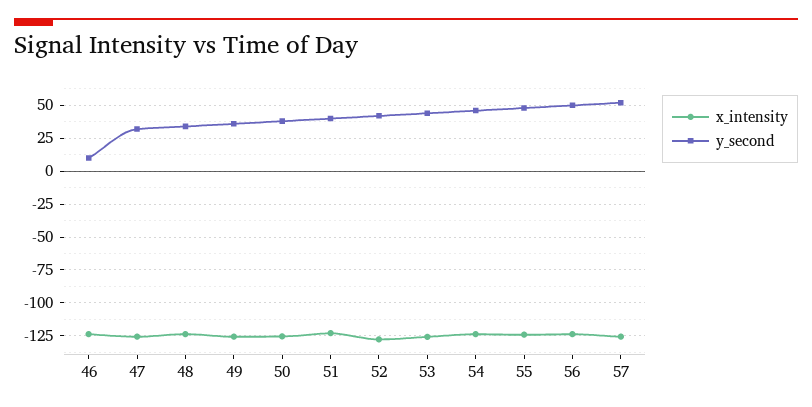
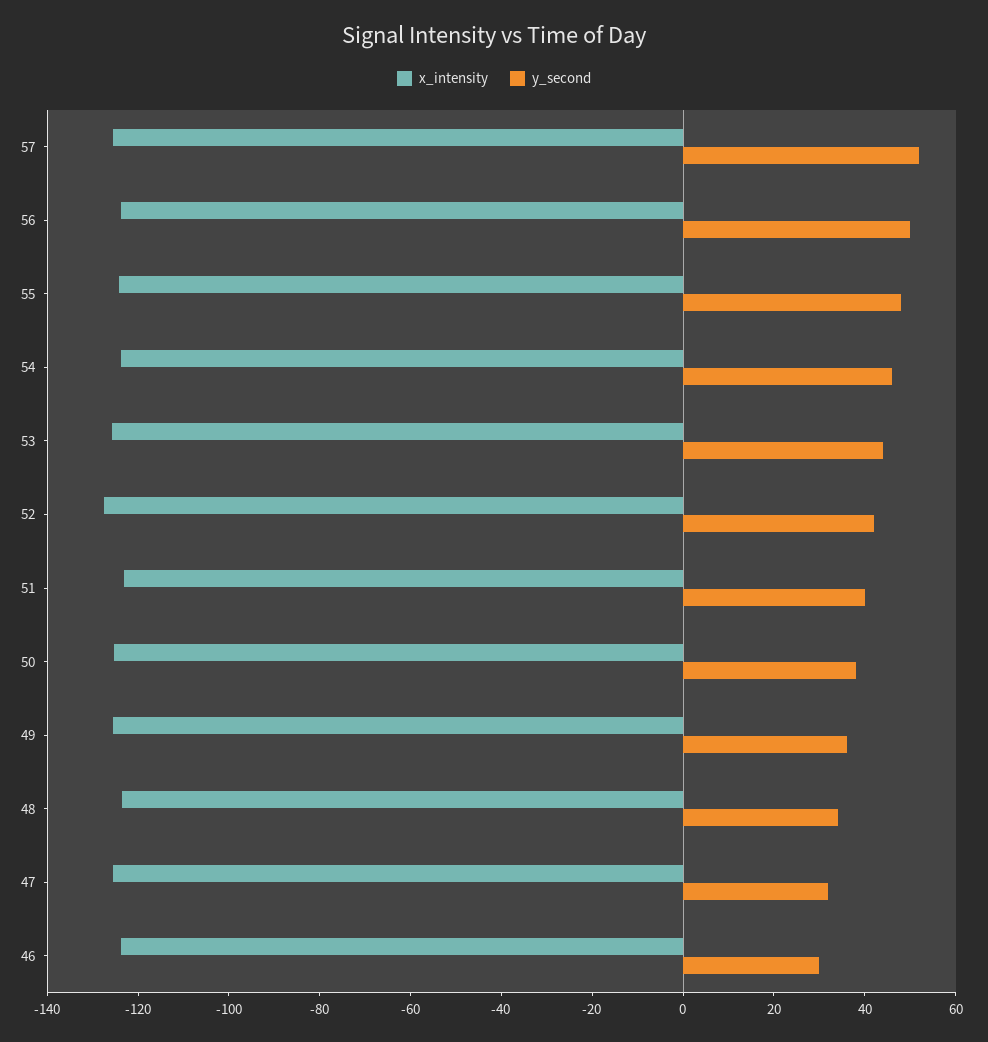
  {
    "x_intensity": {
      "46": -125,
      "47": -125,
      "48": -125,
      "49": -125,
      "50": -125,
      "51": -125,
      "52": -130,
      "53": -125,
      "54": -125,
      "55": -125,
      "56": -125,
      "57": -125
    },
    "y_second": {
-     "46": 10,
+     "46": 30,
      "47": 30,
      "48": 35,
      "49": 35,
      "50": 40,
      "51": 40,
      "52": 40,
      "53": 45,
      "54": 45,
      "55": 50,
      "56": 50,
      "57": 50
    }
  }

